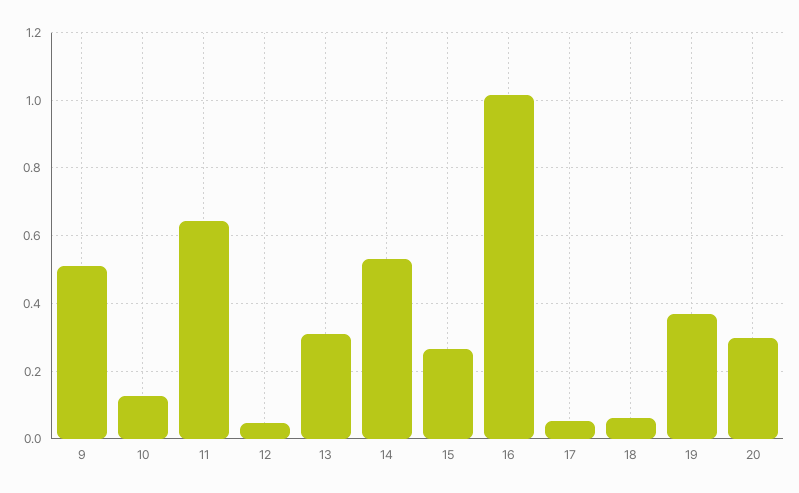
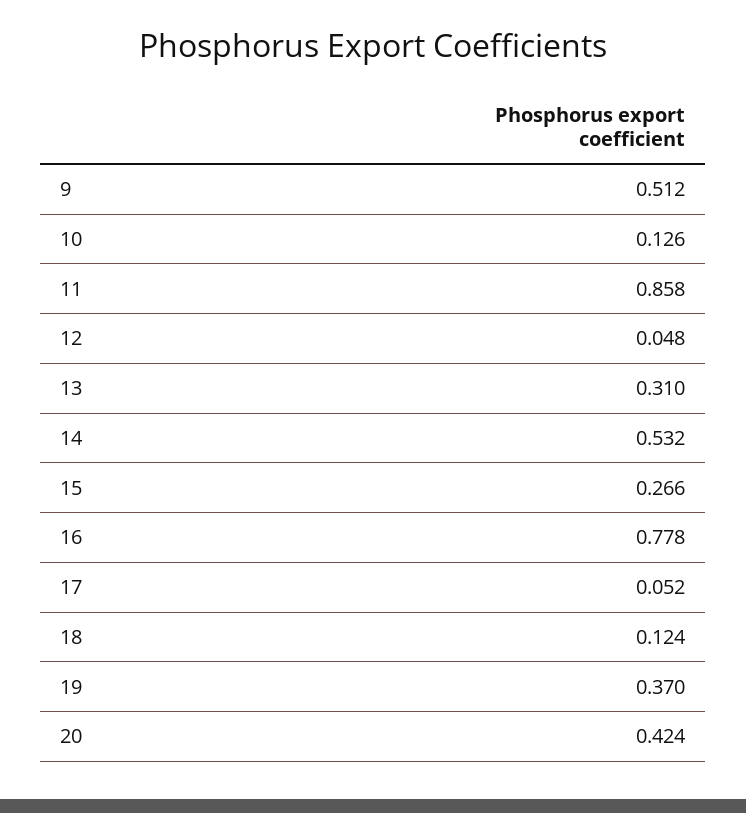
  {
    "9": 0.512,
    "10": 0.126,
-   "11": 0.64,
+   "11": 0.858,
    "12": 0.048,
    "13": 0.31,
    "14": 0.532,
    "15": 0.266,
-   "16": 1.02,
+   "16": 0.778,
    "17": 0.052,
-   "18": 0.06,
+   "18": 0.124,
    "19": 0.37,
-   "20": 0.3
+   "20": 0.424
  }

